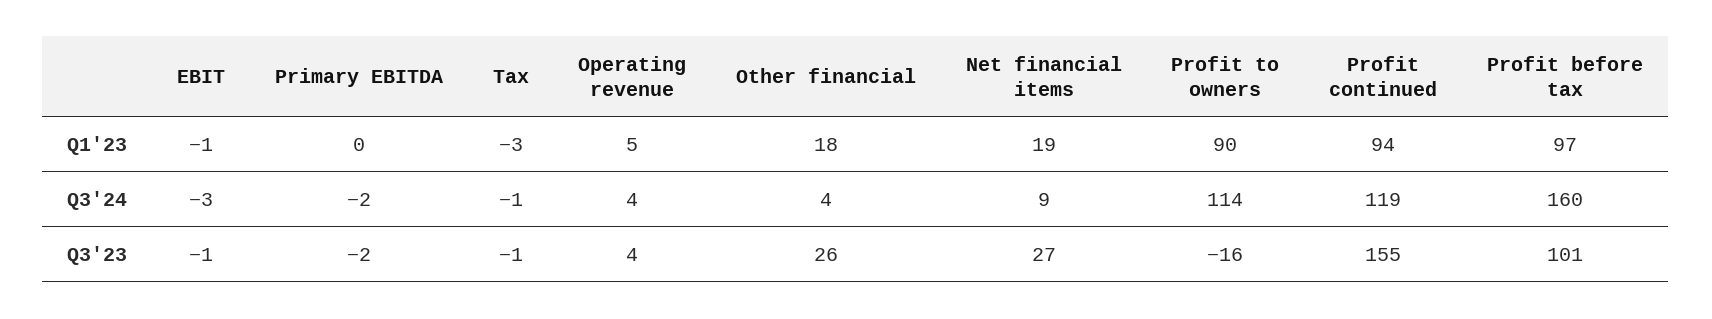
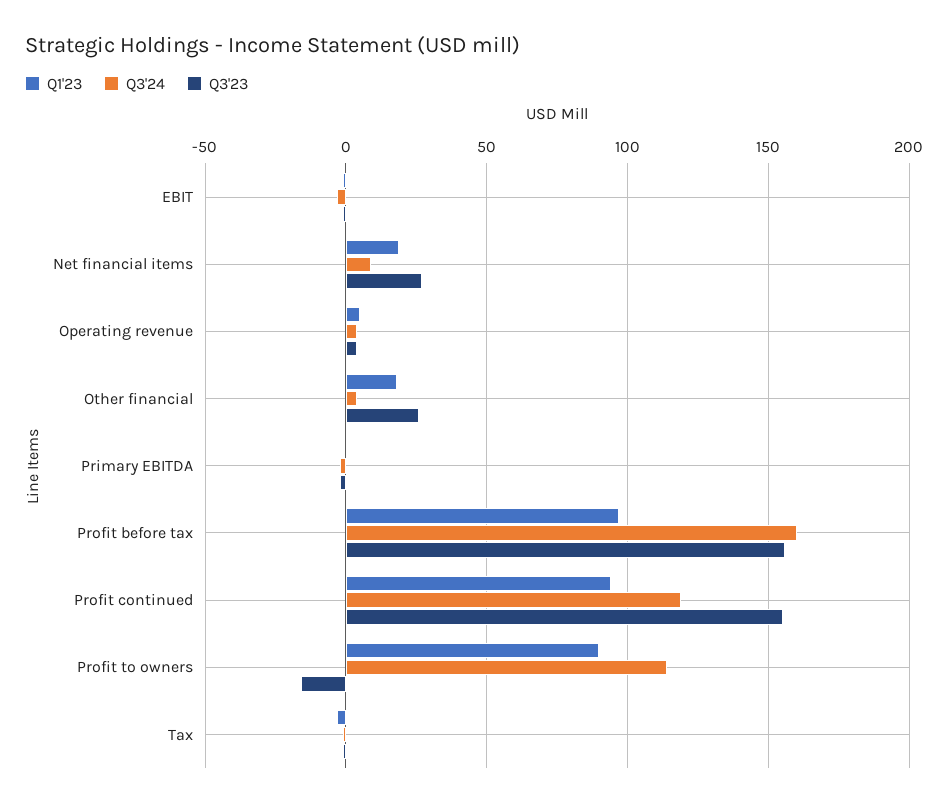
  {
    "Q1'23": {
      "EBIT": -1,
      "Primary EBITDA": 0,
      "Tax": -3,
      "Operating revenue": 5,
      "Other financial": 18,
      "Net financial items": 19,
      "Profit to owners": 90,
      "Profit continued": 94,
      "Profit before tax": 97
    },
    "Q3'24": {
      "EBIT": -3,
      "Primary EBITDA": -2,
      "Tax": -1,
      "Operating revenue": 4,
      "Other financial": 4,
      "Net financial items": 9,
      "Profit to owners": 114,
      "Profit continued": 119,
      "Profit before tax": 160
    },
    "Q3'23": {
      "EBIT": -1,
      "Primary EBITDA": -2,
      "Tax": -1,
      "Operating revenue": 4,
      "Other financial": 26,
      "Net financial items": 27,
      "Profit to owners": -16,
      "Profit continued": 155,
-     "Profit before tax": 101
+     "Profit before tax": 155
    }
  }

